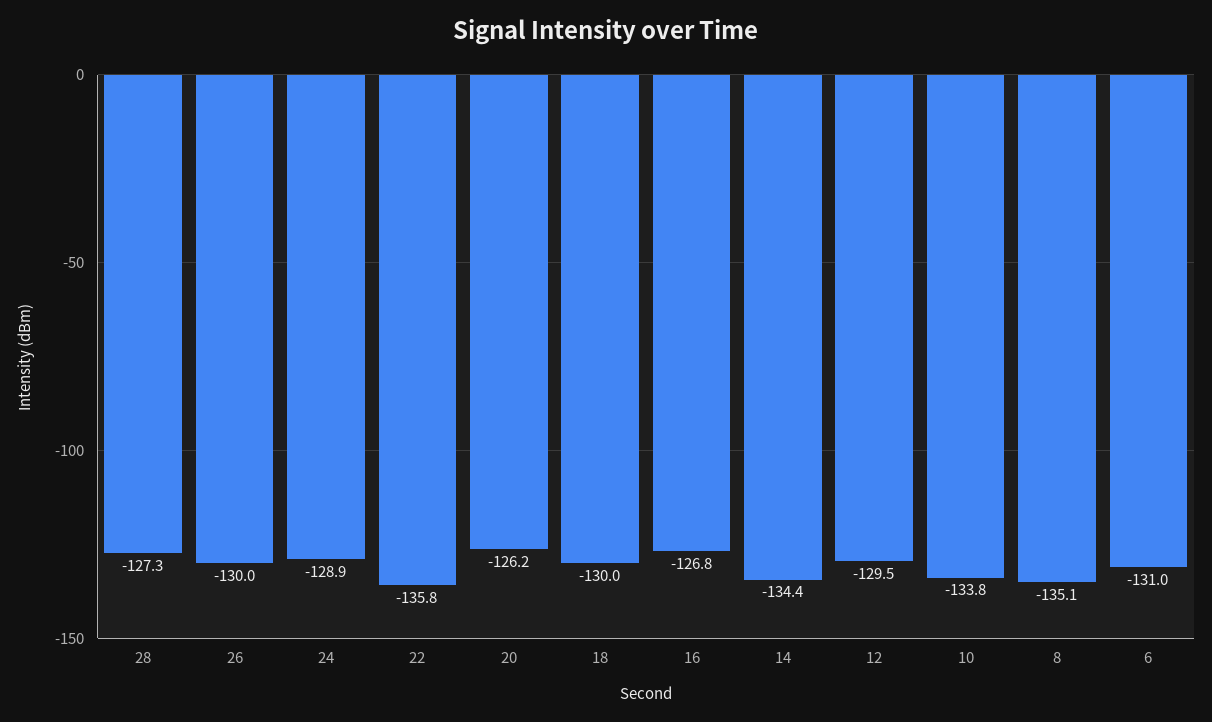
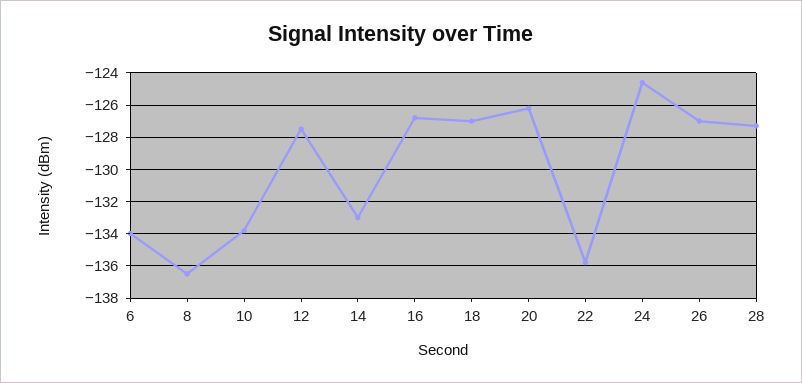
  {
    "28": -127.3,
-   "26": -130,
+   "26": -127,
-   "24": -128.9,
+   "24": -124.5,
    "22": -135.8,
    "20": -126.2,
-   "18": -130,
+   "18": -127,
    "16": -126.8,
-   "14": -134.4,
+   "14": -133,
-   "12": -129.5,
+   "12": -127.5,
    "10": -133.8,
-   "8": -135.1,
+   "8": -136.5,
-   "6": -131
+   "6": -134
  }

